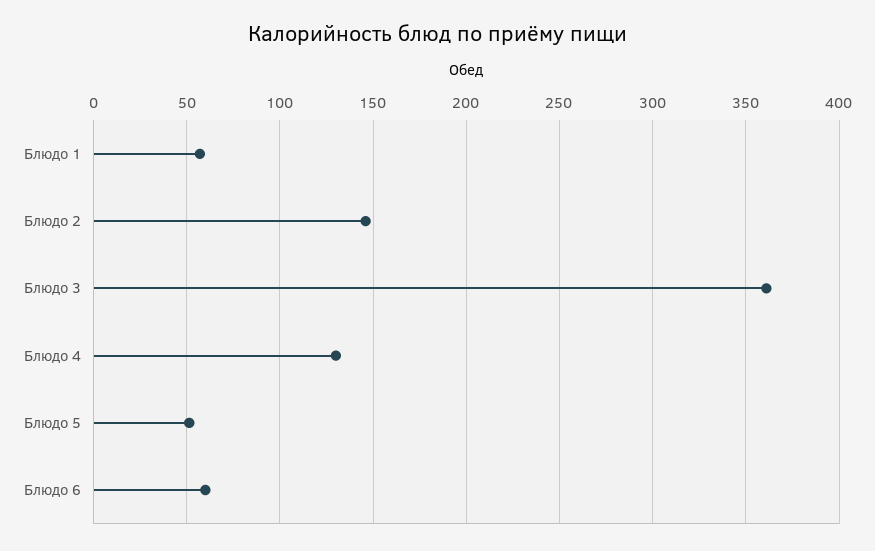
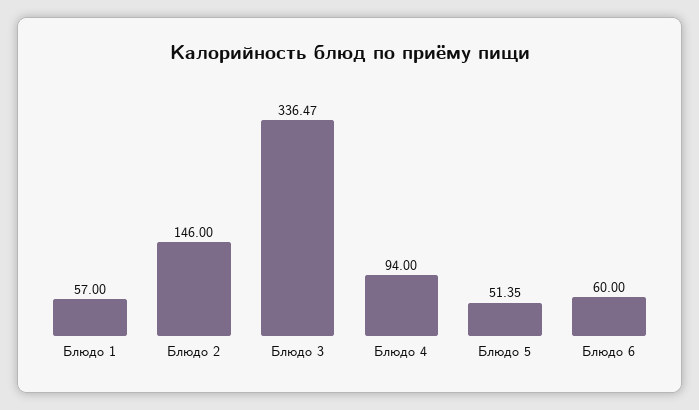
  {
    "Блюдо 1": 57,
    "Блюдо 2": 146,
-   "Блюдо 3": 360,
+   "Блюдо 3": 336.47,
-   "Блюдо 4": 130,
+   "Блюдо 4": 94,
    "Блюдо 5": 51.35,
    "Блюдо 6": 60
  }

